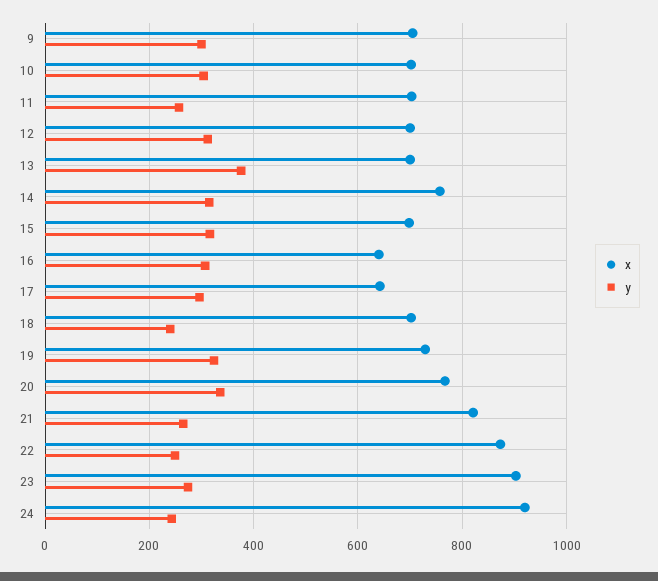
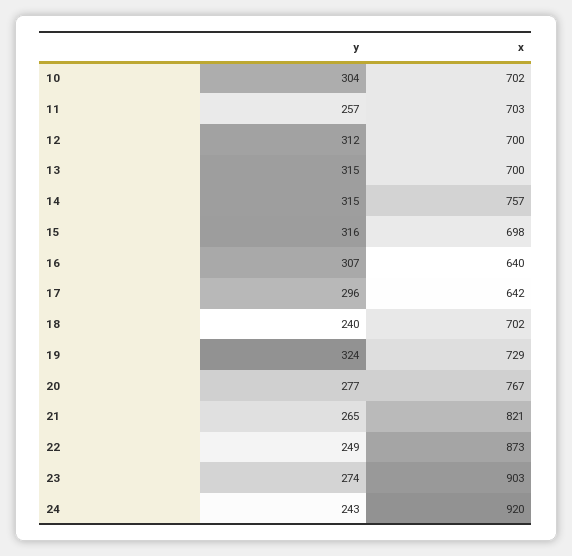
  {
    "x": {
-     "9": 700,
      "10": 702,
      "11": 703,
      "12": 700,
      "13": 700,
      "14": 757,
      "15": 698,
      "16": 640,
      "17": 642,
      "18": 702,
      "19": 729,
      "20": 767,
      "21": 821,
      "22": 873,
      "23": 903,
      "24": 920
    },
    "y": {
-     "9": 300,
      "10": 304,
      "11": 257,
      "12": 312,
-     "13": 380,
+     "13": 315,
      "14": 315,
      "15": 316,
      "16": 307,
      "17": 296,
      "18": 240,
      "19": 324,
-     "20": 340,
+     "20": 277,
      "21": 265,
      "22": 249,
      "23": 274,
      "24": 243
    }
  }

